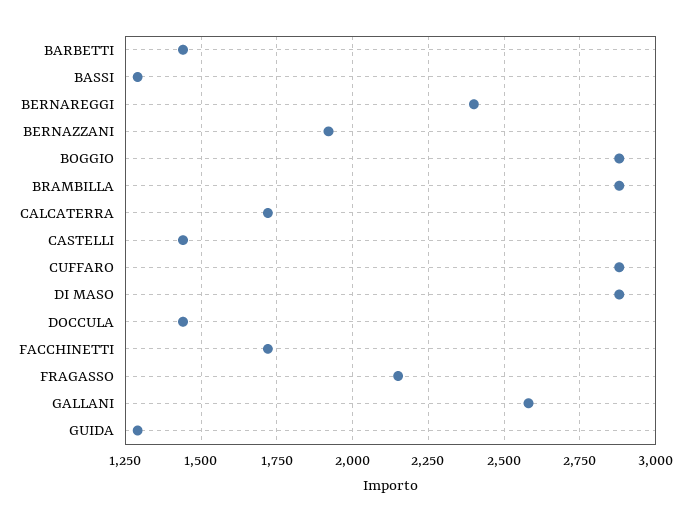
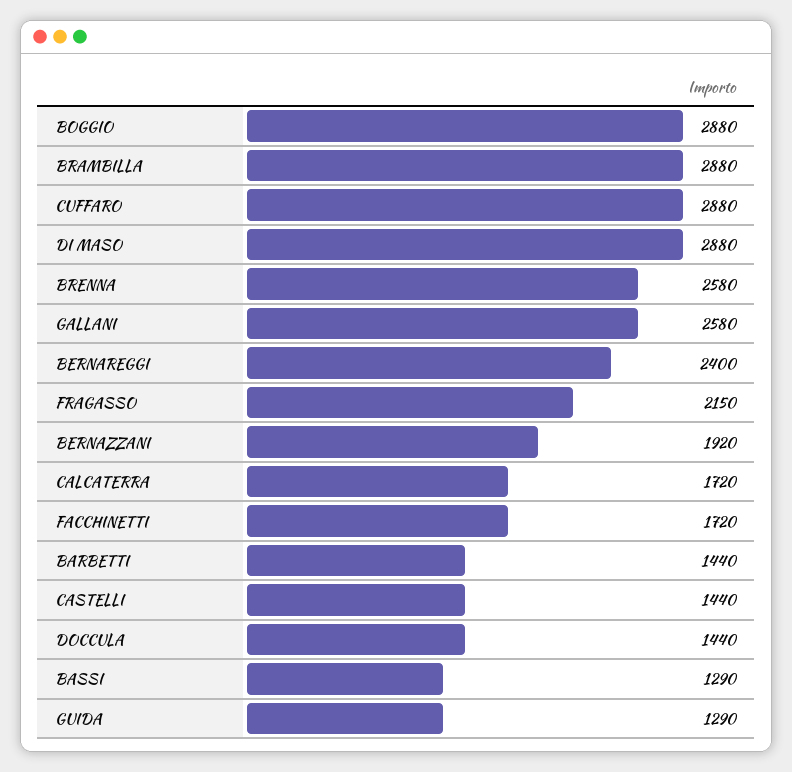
  {
    "BARBETTI": 1440,
    "BASSI": 1290,
    "BERNAREGGI": 2400,
    "BERNAZZANI": 1920,
    "BOGGIO": 2880,
    "BRAMBILLA": 2880,
    "CALCATERRA": 1720,
    "CASTELLI": 1440,
    "CUFFARO": 2880,
    "DI MASO": 2880,
    "DOCCULA": 1440,
    "FACCHINETTI": 1720,
    "FRAGASSO": 2150,
    "GALLANI": 2580,
-   "GUIDA": 1290
+   "GUIDA": 1290,
+   "BRENNA": 2580
  }

